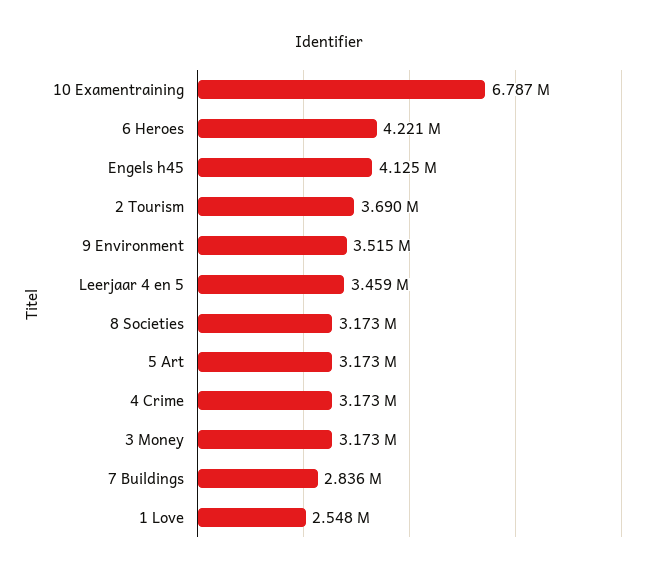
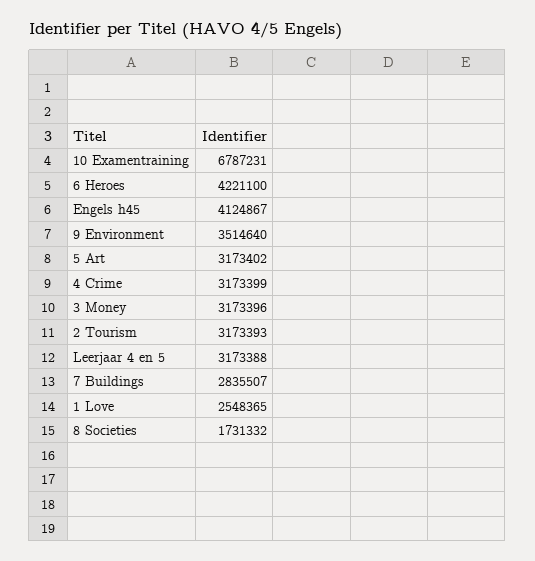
  {
    "10 Examentraining": 6787231,
    "6 Heroes": 4221100,
    "Engels h45": 4124867,
-   "2 Tourism": 3690000,
+   "2 Tourism": 3173393,
    "9 Environment": 3514640,
-   "Leerjaar 4 en 5": 3459000,
+   "Leerjaar 4 en 5": 3173388,
-   "8 Societies": 3173000,
+   "8 Societies": 1731332,
    "5 Art": 3173402,
    "4 Crime": 3173399,
    "3 Money": 3173396,
    "7 Buildings": 2835507,
    "1 Love": 2548365
  }

